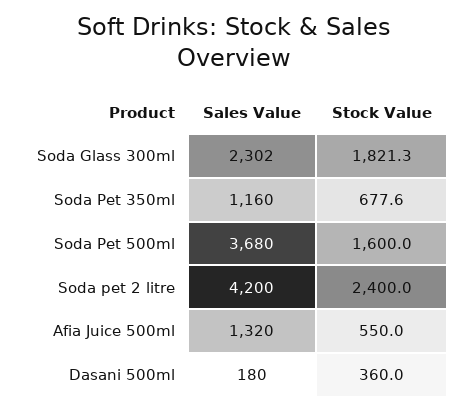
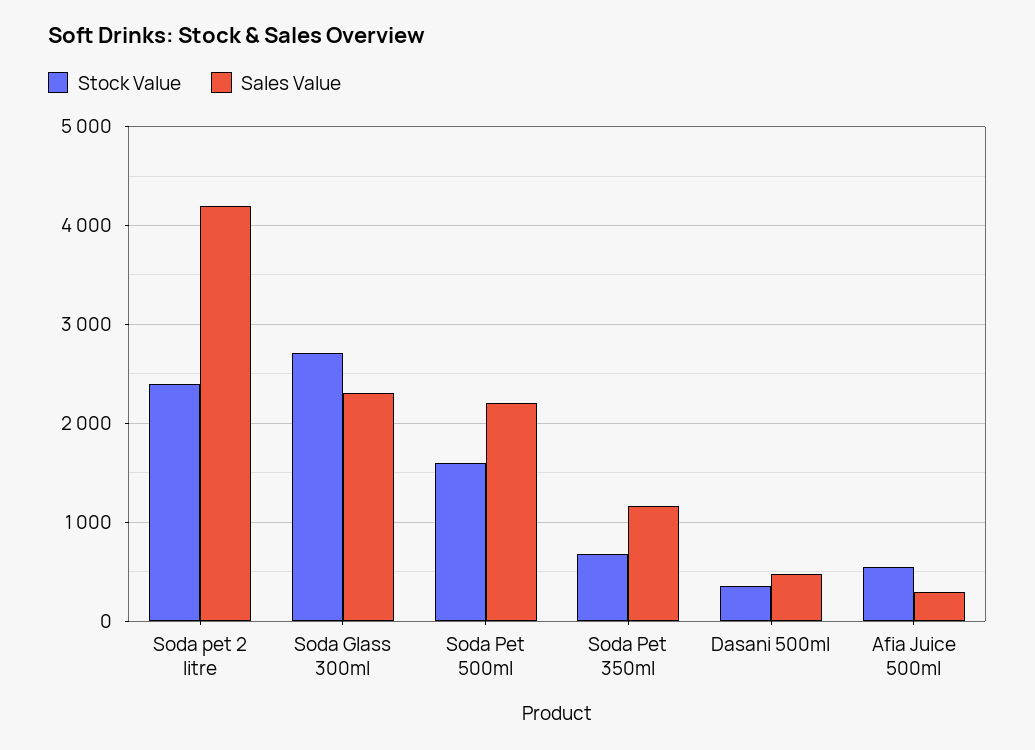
  {
    "Sales Value": {
      "Soda Glass 300ml": 2302,
      "Soda Pet 350ml": 1160,
-     "Soda Pet 500ml": 3680,
+     "Soda Pet 500ml": 2200,
      "Soda pet 2 litre": 4200,
-     "Afia Juice 500ml": 1320,
+     "Afia Juice 500ml": 300,
-     "Dasani 500ml": 180
+     "Dasani 500ml": 500
    },
    "Stock Value": {
-     "Soda Glass 300ml": 1821.3,
+     "Soda Glass 300ml": 2700,
      "Soda Pet 350ml": 677.6,
      "Soda Pet 500ml": 1600,
      "Soda pet 2 litre": 2400,
      "Afia Juice 500ml": 550,
      "Dasani 500ml": 360
    }
  }

